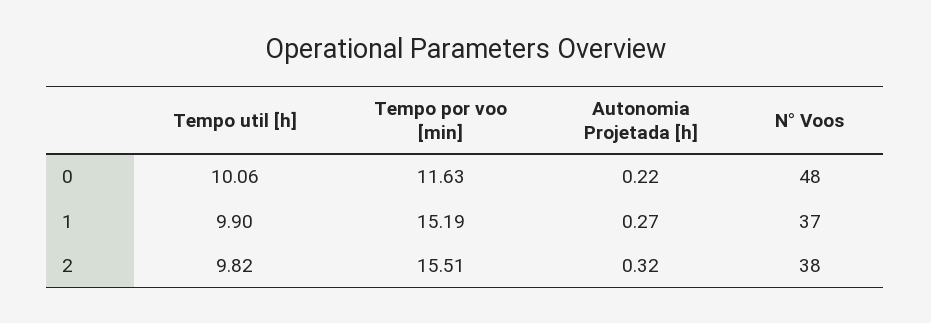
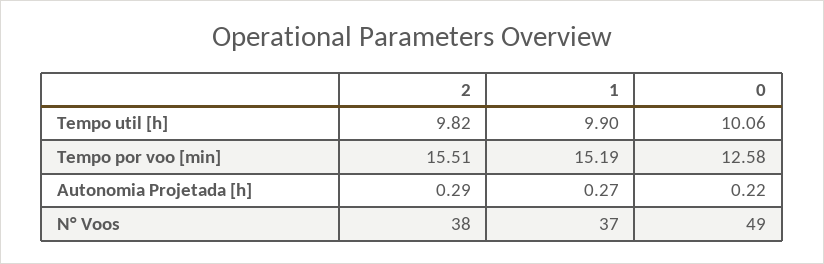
  {
    "Tempo util [h]": {
      "0": 10.06,
      "1": 9.9,
      "2": 9.82
    },
    "Tempo por voo [min]": {
-     "0": 11.63,
+     "0": 12.58,
      "1": 15.19,
      "2": 15.51
    },
    "Autonomia Projetada [h]": {
      "0": 0.22,
      "1": 0.27,
-     "2": 0.32
+     "2": 0.29
    },
    "N° Voos": {
-     "0": 48,
+     "0": 49,
      "1": 37,
      "2": 38
    }
  }

